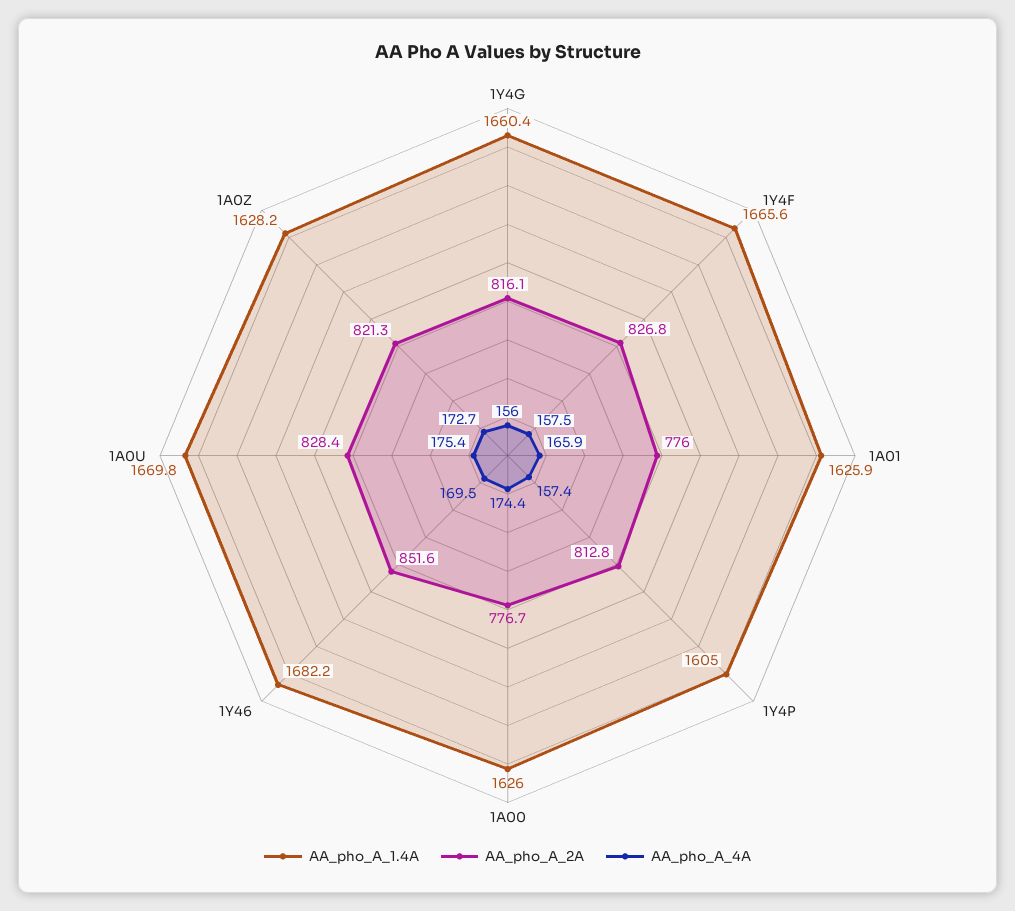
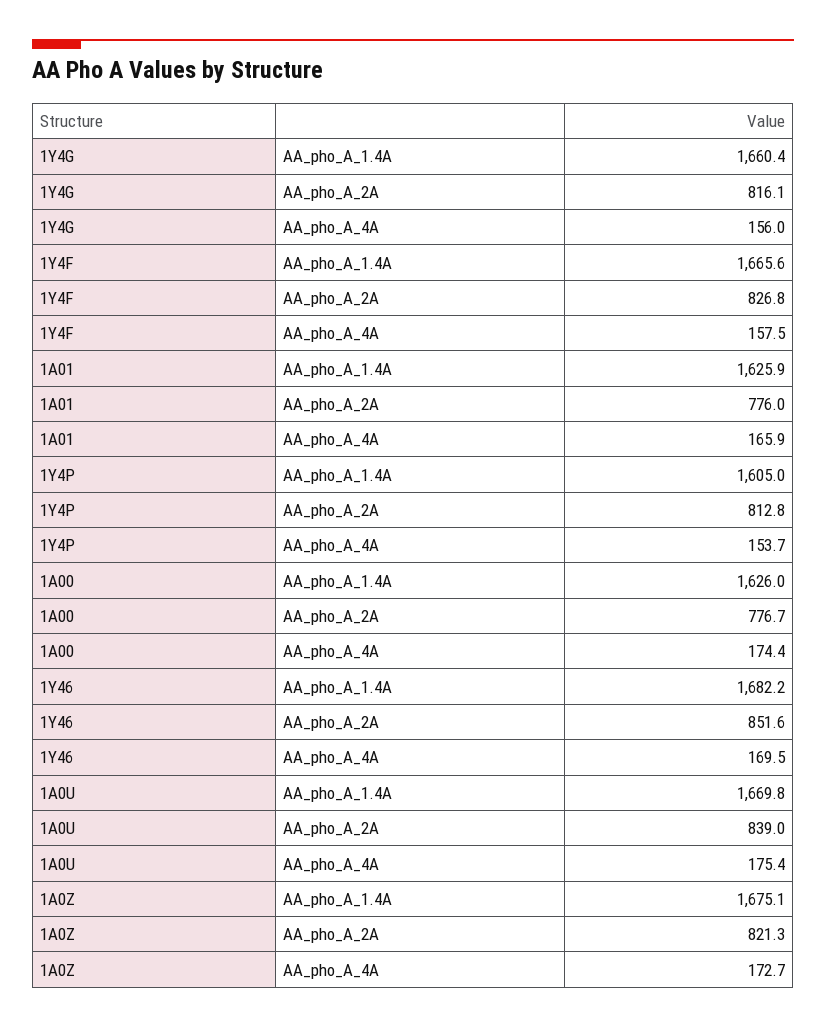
  {
    "AA_pho_A_1.4A": {
      "1Y4G": 1660.4,
      "1Y4F": 1665.6,
      "1A01": 1625.9,
      "1Y4P": 1605,
      "1A00": 1626,
      "1Y46": 1682.2,
      "1A0U": 1669.8,
-     "1A0Z": 1628.2
+     "1A0Z": 1675.1
    },
    "AA_pho_A_2A": {
      "1Y4G": 816.1,
      "1Y4F": 826.8,
      "1A01": 776,
      "1Y4P": 812.8,
      "1A00": 776.7,
      "1Y46": 851.6,
-     "1A0U": 828.4,
+     "1A0U": 839,
      "1A0Z": 821.3
    },
    "AA_pho_A_4A": {
      "1Y4G": 156,
      "1Y4F": 157.5,
      "1A01": 165.9,
-     "1Y4P": 157.4,
+     "1Y4P": 153.7,
      "1A00": 174.4,
      "1Y46": 169.5,
      "1A0U": 175.4,
      "1A0Z": 172.7
    }
  }

